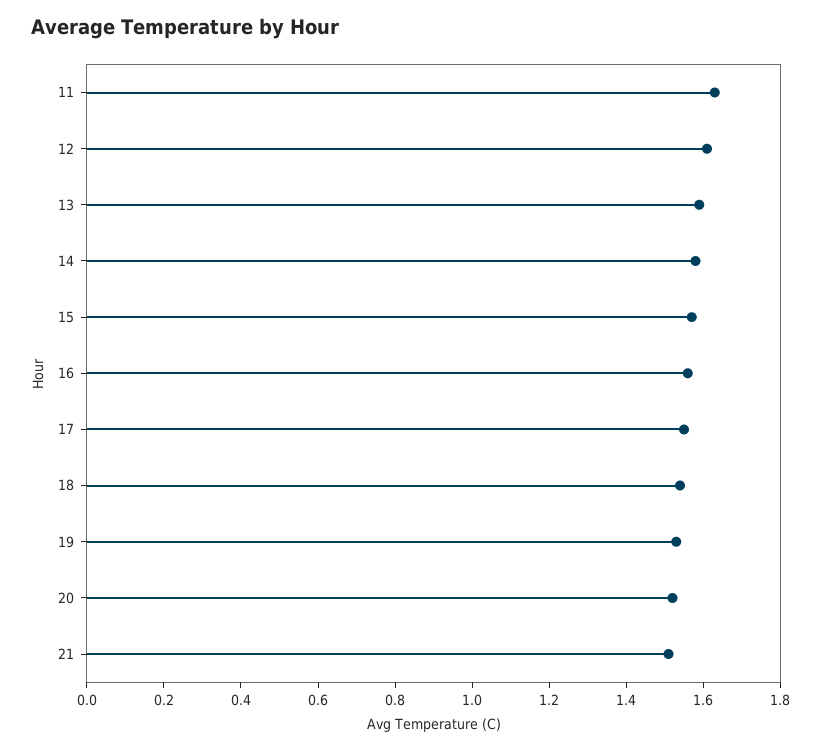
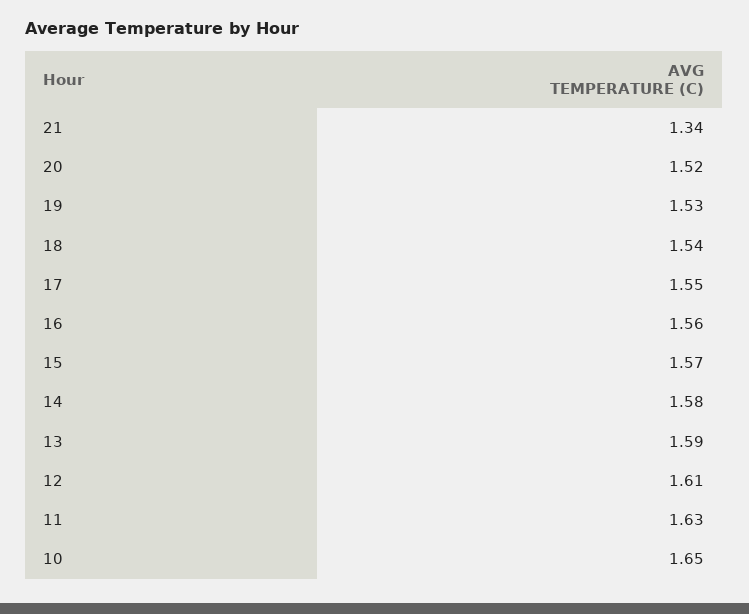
  {
    "11": 1.63,
    "12": 1.61,
    "13": 1.59,
    "14": 1.58,
    "15": 1.57,
    "16": 1.56,
    "17": 1.55,
    "18": 1.54,
    "19": 1.53,
    "20": 1.52,
-   "21": 1.5
+   "21": 1.34,
+   "10": 1.65
  }

